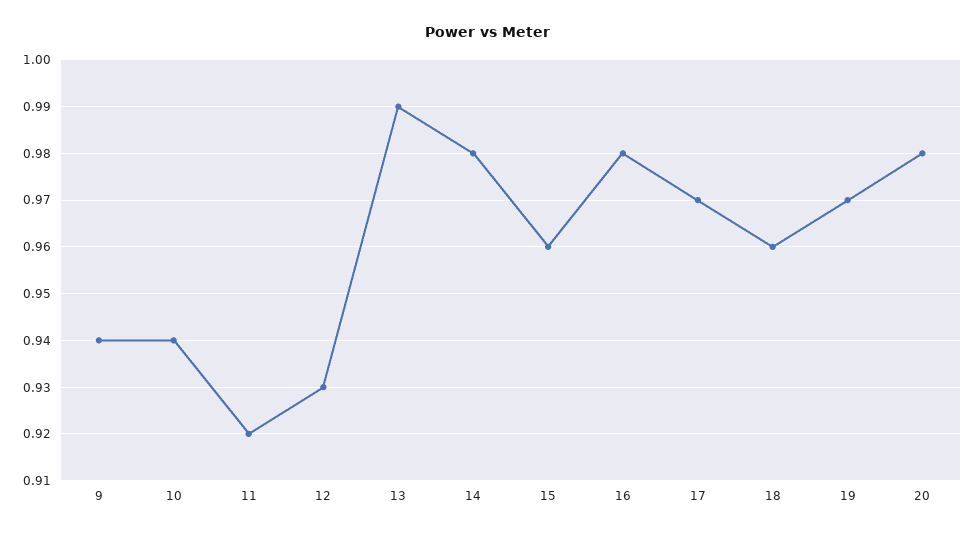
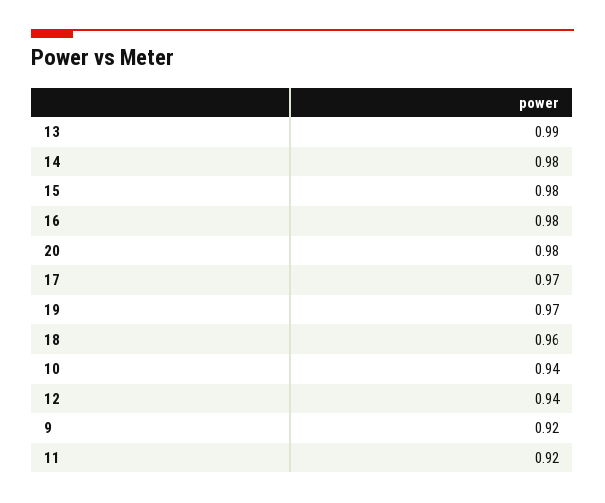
  {
-   "9": 0.94,
+   "9": 0.92,
    "10": 0.94,
    "11": 0.92,
-   "12": 0.93,
+   "12": 0.94,
    "13": 0.99,
    "14": 0.98,
-   "15": 0.96,
+   "15": 0.98,
    "16": 0.98,
    "17": 0.97,
    "18": 0.96,
    "19": 0.97,
    "20": 0.98
  }

